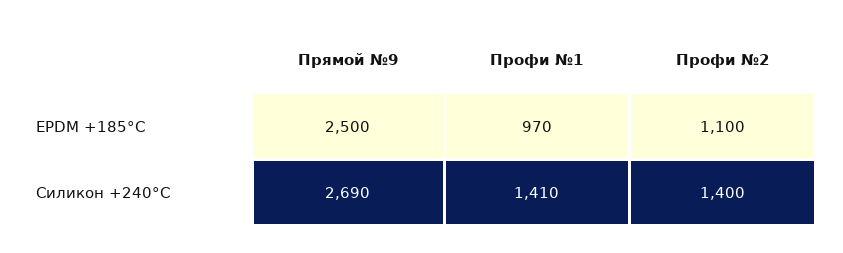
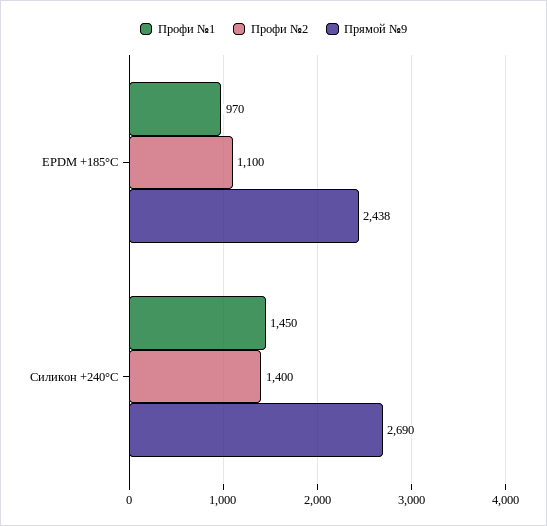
  {
    "Прямой №9": {
-     "EPDM +185°С": 2500,
+     "EPDM +185°С": 2438,
      "Силикон +240°С": 2690
    },
    "Профи №1": {
      "EPDM +185°С": 970,
-     "Силикон +240°С": 1410
+     "Силикон +240°С": 1450
    },
    "Профи №2": {
      "EPDM +185°С": 1100,
      "Силикон +240°С": 1400
    }
  }

